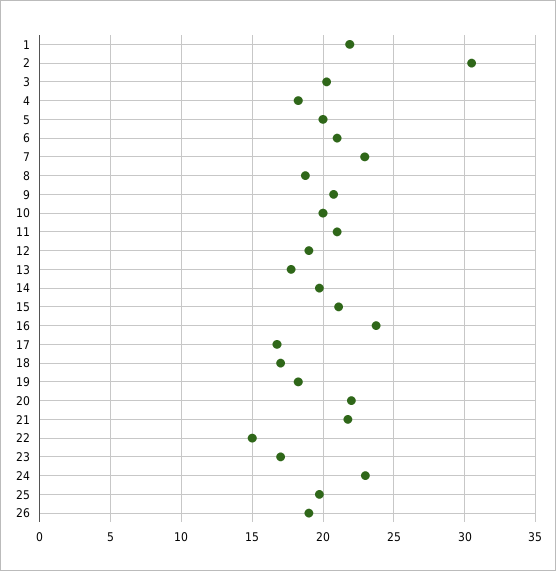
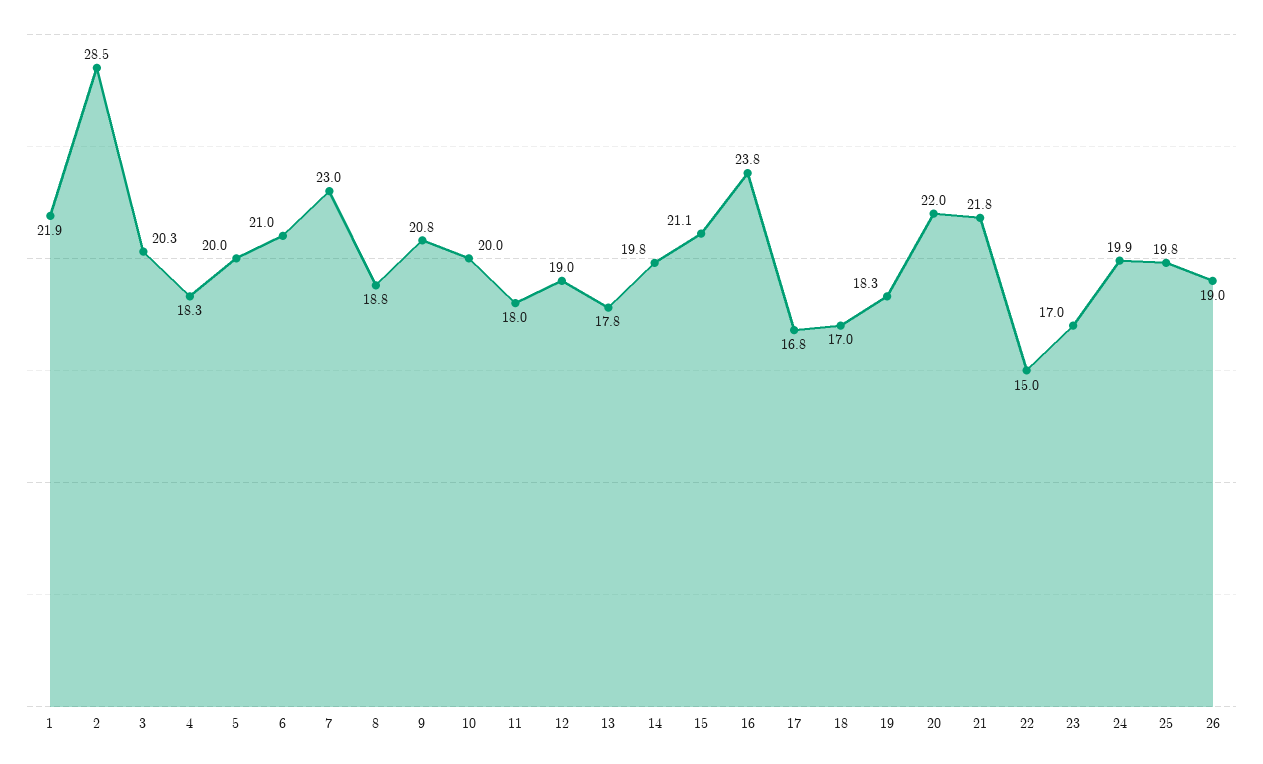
  {
    "1": 21.9,
-   "2": 30.5,
+   "2": 28.5,
    "3": 20.3,
    "4": 18.3,
    "5": 20,
    "6": 21,
    "7": 23,
    "8": 18.8,
    "9": 20.8,
    "10": 20,
-   "11": 21,
+   "11": 18,
    "12": 19,
    "13": 17.8,
    "14": 19.8,
    "15": 21.1,
    "16": 23.8,
    "17": 16.8,
    "18": 17,
    "19": 18.3,
    "20": 22,
    "21": 21.8,
    "22": 15,
    "23": 17,
-   "24": 23,
+   "24": 19.9,
    "25": 19.8,
    "26": 19
  }

